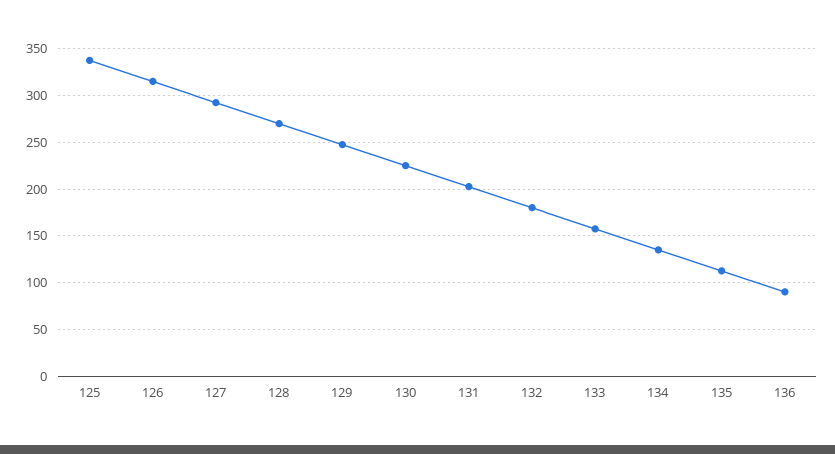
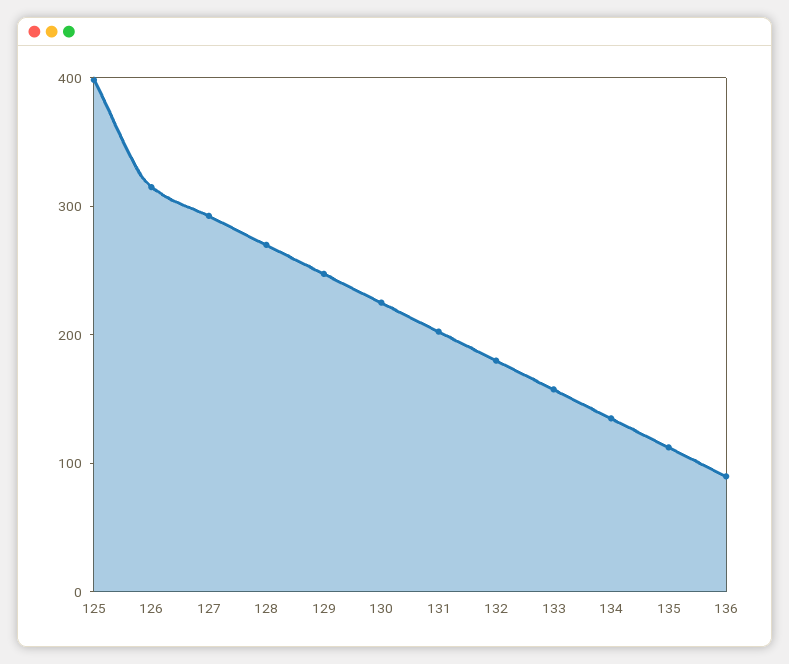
  {
-   "125": 340,
+   "125": 400,
    "126": 320,
    "127": 290,
    "128": 270,
    "129": 250,
    "130": 230,
    "131": 200,
    "132": 180,
    "133": 160,
    "134": 140,
    "135": 110,
    "136": 90
  }

